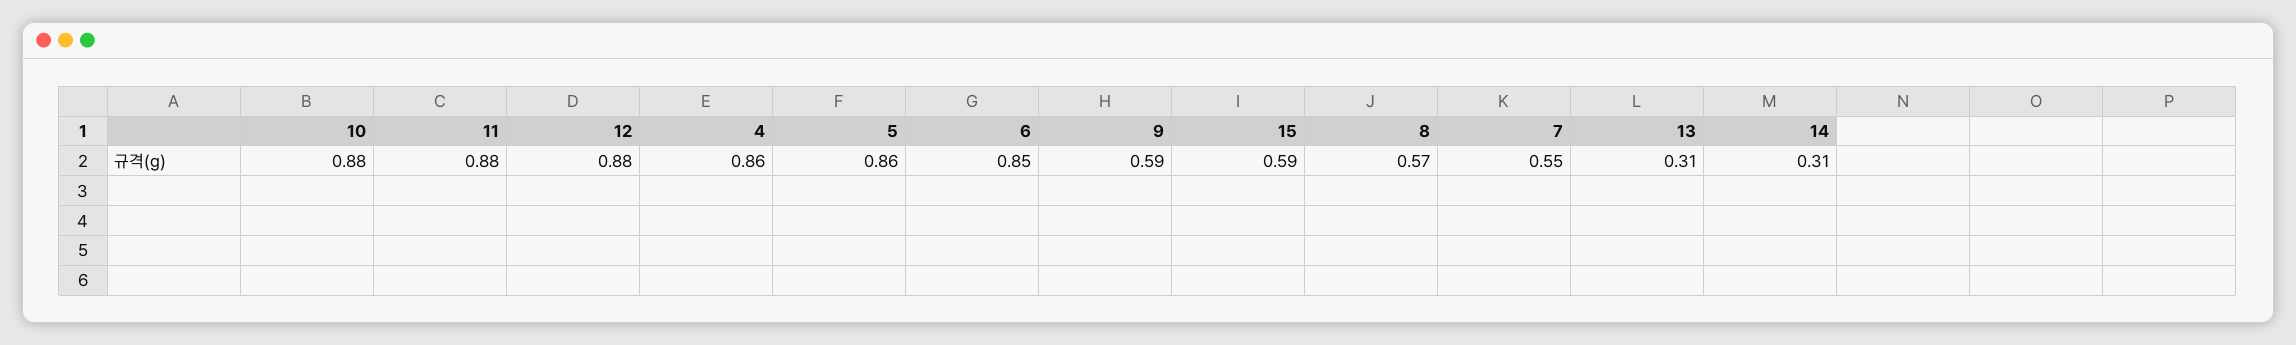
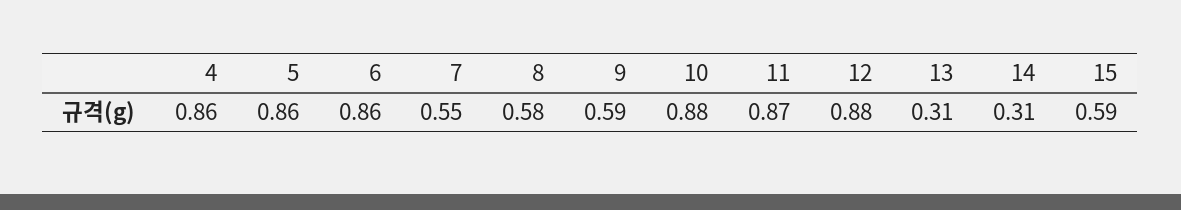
  {
    "10": 0.88,
-   "11": 0.88,
+   "11": 0.87,
    "12": 0.88,
    "4": 0.86,
    "5": 0.86,
-   "6": 0.85,
+   "6": 0.86,
    "9": 0.59,
    "15": 0.59,
-   "8": 0.57,
+   "8": 0.58,
    "7": 0.55,
    "13": 0.31,
    "14": 0.31
  }

